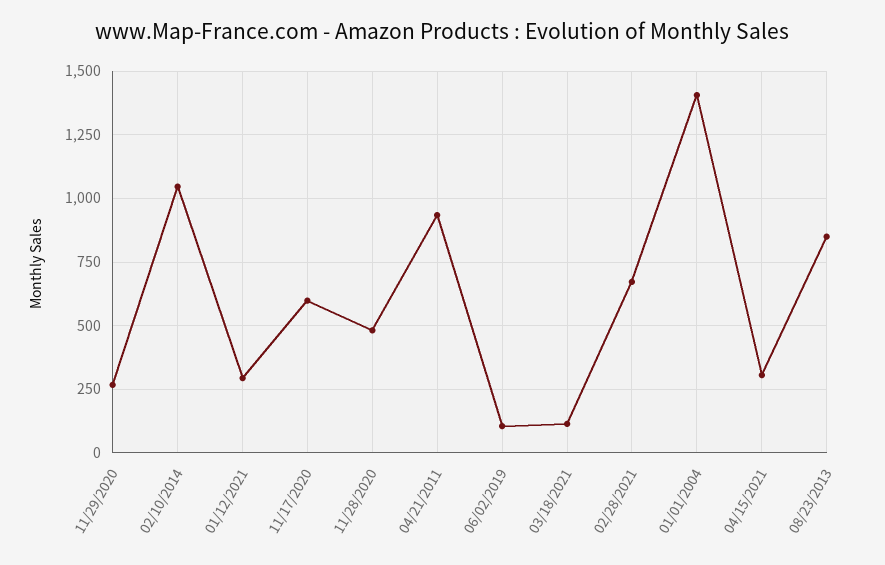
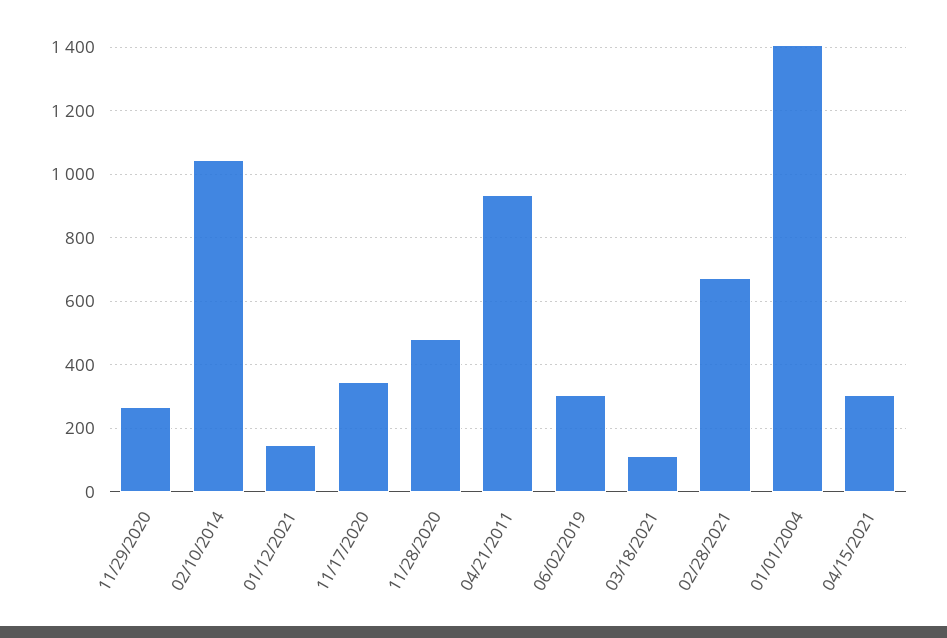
  {
    "11/29/2020": 260,
    "02/10/2014": 1040,
-   "01/12/2021": 300,
+   "01/12/2021": 140,
-   "11/17/2020": 600,
+   "11/17/2020": 340,
    "11/28/2020": 480,
    "04/21/2011": 940,
-   "06/02/2019": 100,
+   "06/02/2019": 300,
    "03/18/2021": 120,
    "02/28/2021": 680,
    "01/01/2004": 1400,
-   "04/15/2021": 300,
+   "04/15/2021": 300
-   "08/23/2013": 850
  }

